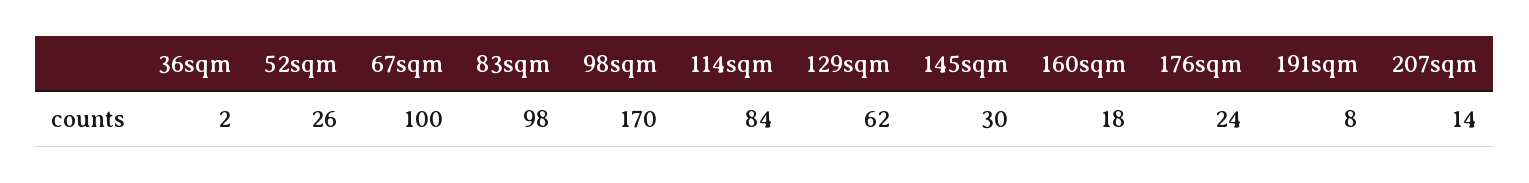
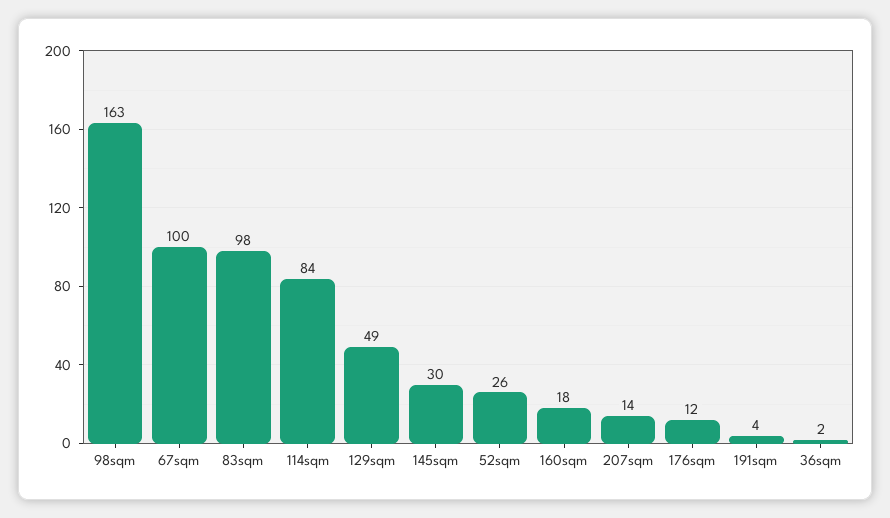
  {
    "36sqm": 2,
    "52sqm": 26,
    "67sqm": 100,
    "83sqm": 98,
-   "98sqm": 170,
+   "98sqm": 163,
    "114sqm": 84,
-   "129sqm": 62,
+   "129sqm": 49,
    "145sqm": 30,
    "160sqm": 18,
-   "176sqm": 24,
+   "176sqm": 12,
-   "191sqm": 8,
+   "191sqm": 4,
    "207sqm": 14
  }

